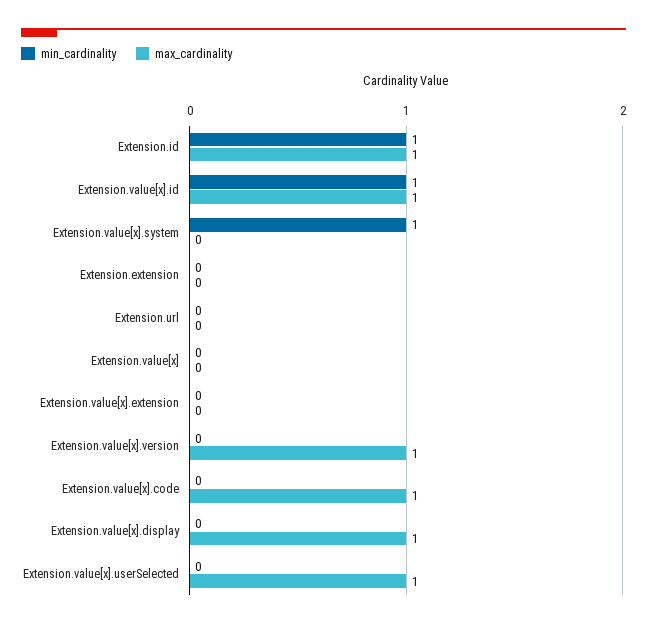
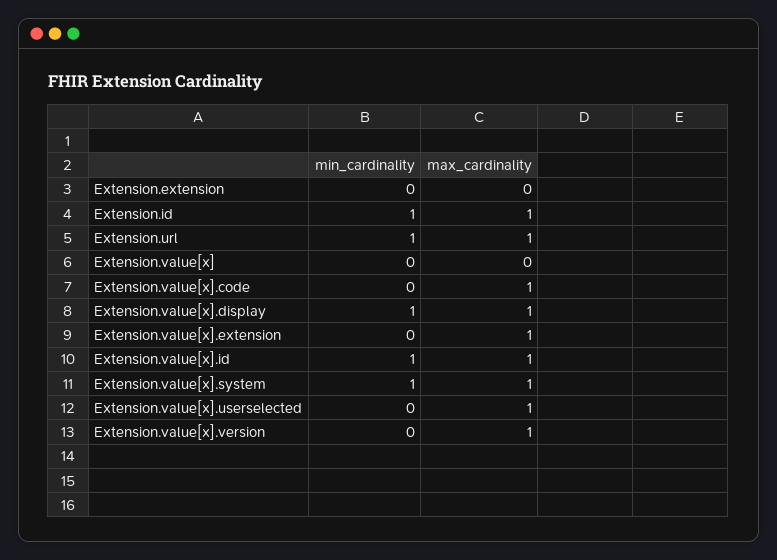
  {
    "min_cardinality": {
      "Extension.id": 1,
      "Extension.value[x].id": 1,
      "Extension.value[x].system": 1,
      "Extension.extension": 0,
-     "Extension.url": 0,
+     "Extension.url": 1,
      "Extension.value[x]": 0,
      "Extension.value[x].extension": 0,
      "Extension.value[x].version": 0,
      "Extension.value[x].code": 0,
-     "Extension.value[x].display": 0,
+     "Extension.value[x].display": 1,
      "Extension.value[x].userSelected": 0
    },
    "max_cardinality": {
      "Extension.id": 1,
      "Extension.value[x].id": 1,
-     "Extension.value[x].system": 0,
+     "Extension.value[x].system": 1,
      "Extension.extension": 0,
-     "Extension.url": 0,
+     "Extension.url": 1,
      "Extension.value[x]": 0,
-     "Extension.value[x].extension": 0,
+     "Extension.value[x].extension": 1,
      "Extension.value[x].version": 1,
      "Extension.value[x].code": 1,
      "Extension.value[x].display": 1,
      "Extension.value[x].userSelected": 1
    }
  }

